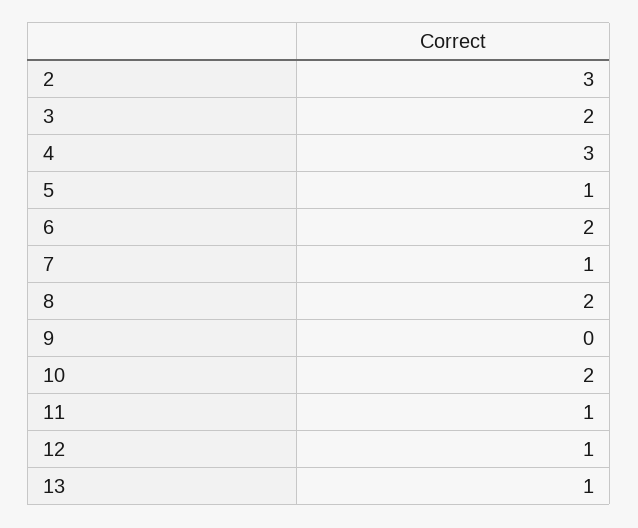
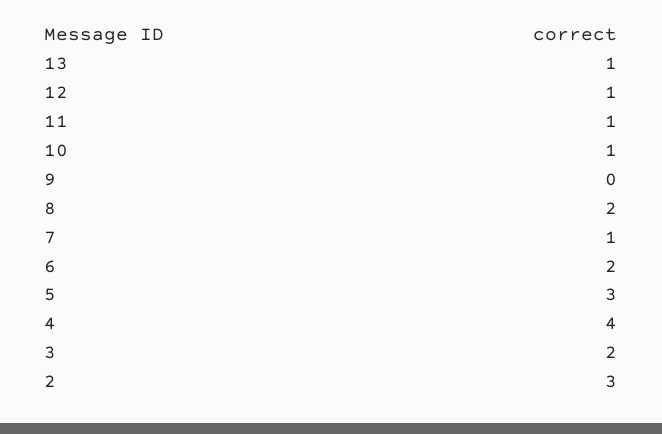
  {
    "2": 3,
    "3": 2,
-   "4": 3,
+   "4": 4,
-   "5": 1,
+   "5": 3,
    "6": 2,
    "7": 1,
    "8": 2,
    "9": 0,
-   "10": 2,
+   "10": 1,
    "11": 1,
    "12": 1,
    "13": 1
  }

